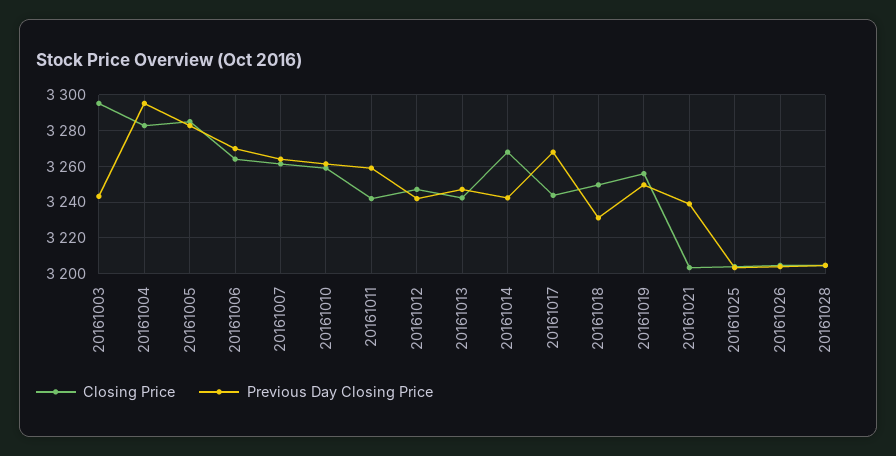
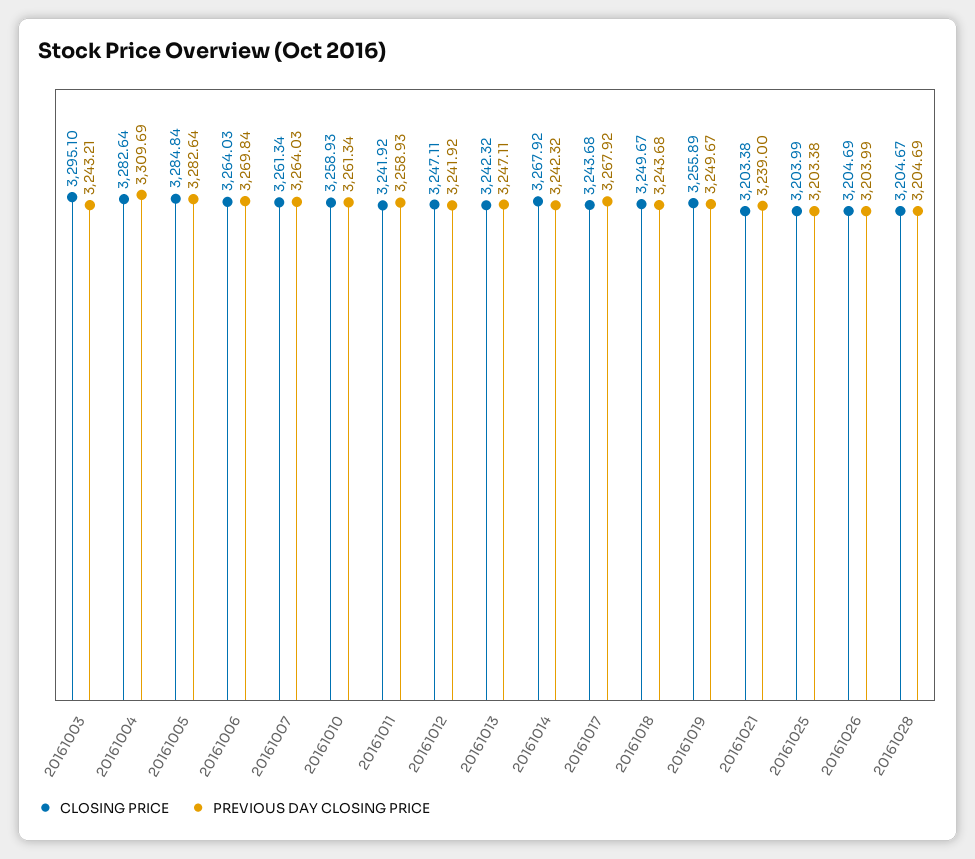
  {
    "Closing Price": {
      "20161003": 3295.1,
      "20161004": 3282.64,
      "20161005": 3284.84,
      "20161006": 3264.03,
      "20161007": 3261.34,
      "20161010": 3258.93,
      "20161011": 3241.92,
      "20161012": 3247.11,
      "20161013": 3242.32,
      "20161014": 3267.92,
      "20161017": 3243.68,
      "20161018": 3249.67,
      "20161019": 3255.89,
      "20161021": 3203.38,
      "20161025": 3203.99,
      "20161026": 3204.69,
      "20161028": 3204.67
    },
    "Previous Day Closing Price": {
      "20161003": 3243.21,
-     "20161004": 3295,
+     "20161004": 3309.69,
      "20161005": 3282.64,
      "20161006": 3269.84,
      "20161007": 3264.03,
      "20161010": 3261.34,
      "20161011": 3258.93,
      "20161012": 3241.92,
      "20161013": 3247.11,
      "20161014": 3242.32,
      "20161017": 3267.92,
-     "20161018": 3230,
+     "20161018": 3243.68,
      "20161019": 3249.67,
      "20161021": 3239,
      "20161025": 3203.38,
      "20161026": 3203.99,
      "20161028": 3204.69
    }
  }

